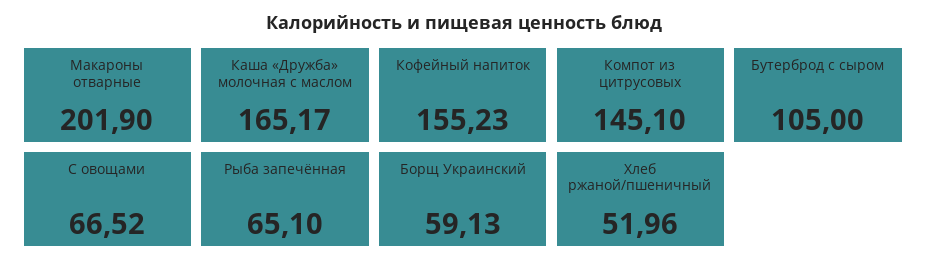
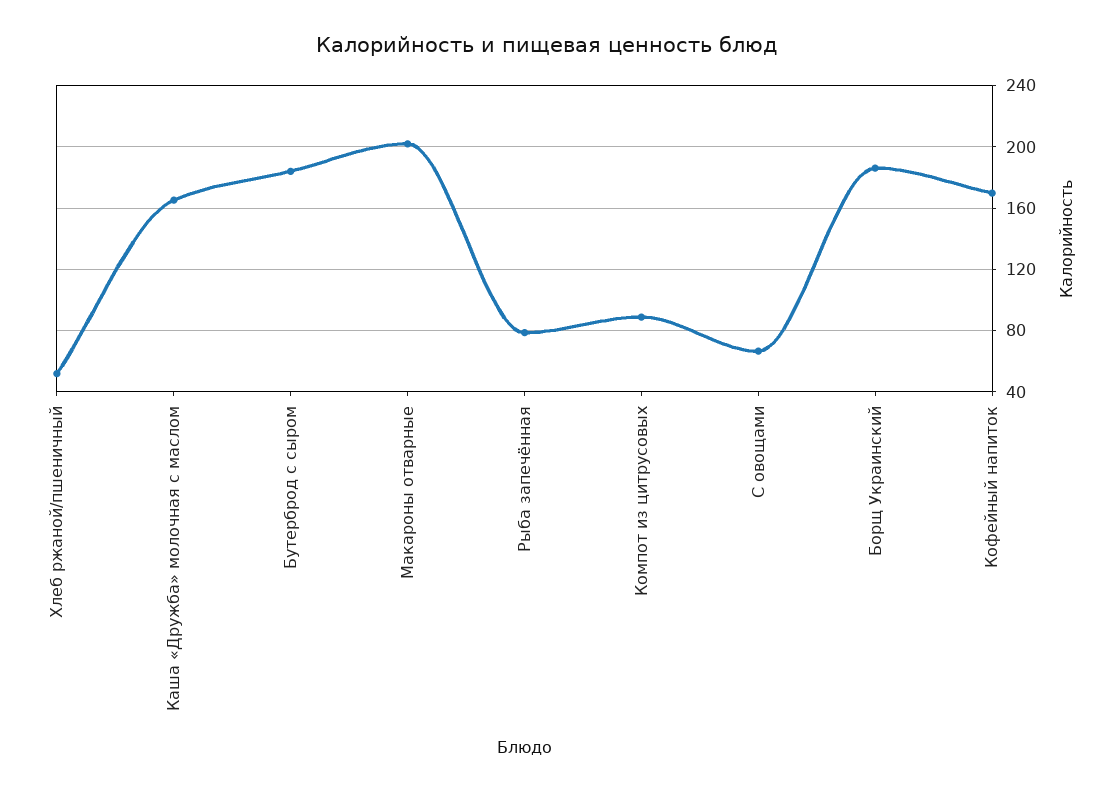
  {
    "Макароны отварные": 201.9,
    "Каша «Дружба» молочная с маслом": 165.17,
-   "Кофейный напиток": 155.23,
+   "Кофейный напиток": 170,
-   "Компот из цитрусовых": 145.1,
+   "Компот из цитрусовых": 90,
-   "Бутерброд с сыром": 105,
+   "Бутерброд с сыром": 185,
    "С овощами": 66.52,
-   "Рыба запечённая": 65.1,
+   "Рыба запечённая": 80,
-   "Борщ Украинский": 59.13,
+   "Борщ Украинский": 185,
    "Хлеб ржаной/пшеничный": 51.96
  }

